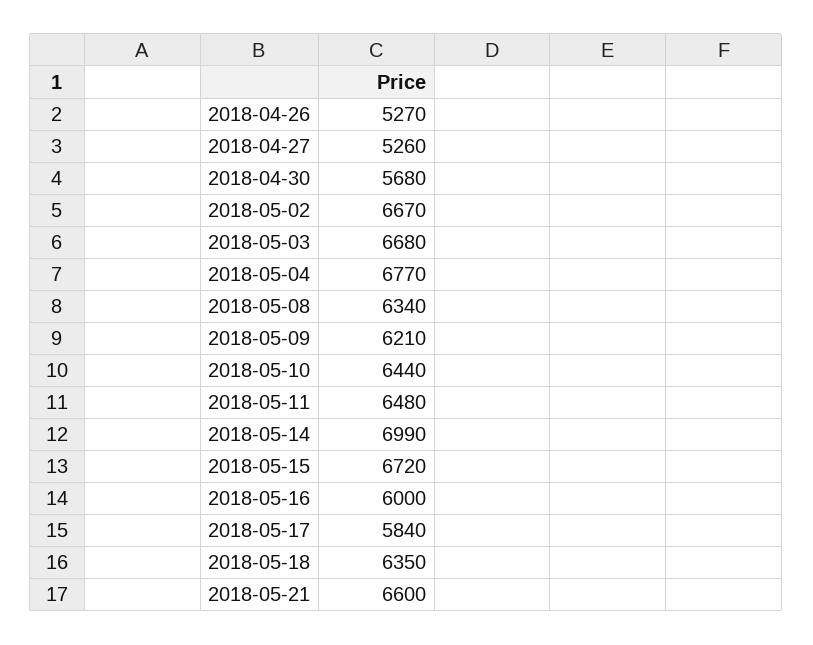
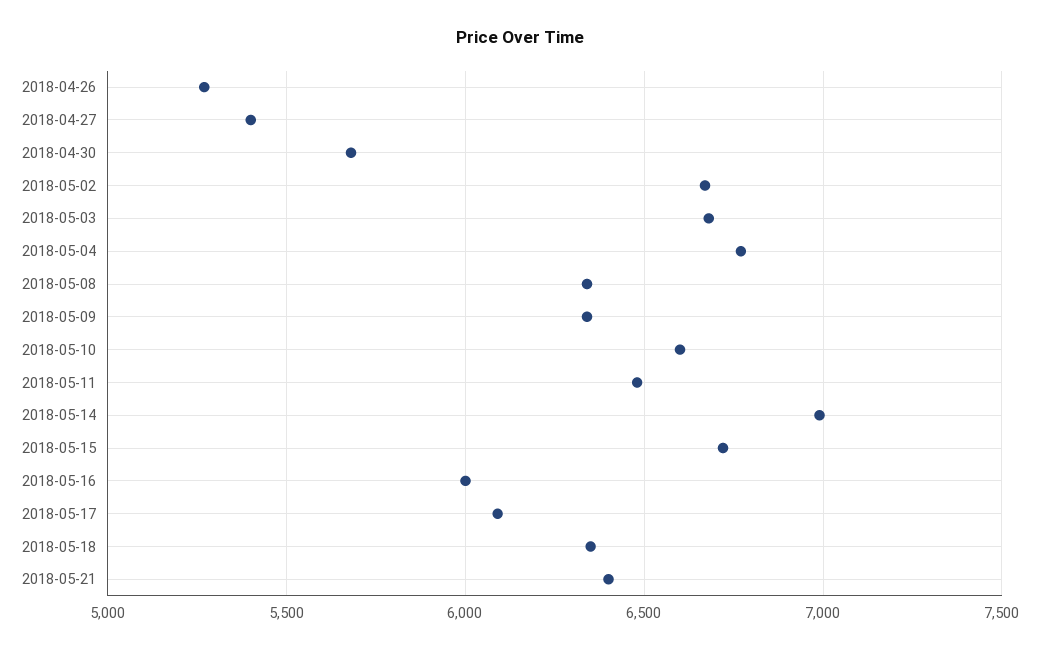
  {
    "2018-04-26": 5270,
-   "2018-04-27": 5260,
+   "2018-04-27": 5400,
    "2018-04-30": 5680,
    "2018-05-02": 6670,
    "2018-05-03": 6680,
    "2018-05-04": 6770,
    "2018-05-08": 6340,
-   "2018-05-09": 6210,
+   "2018-05-09": 6350,
-   "2018-05-10": 6440,
+   "2018-05-10": 6600,
    "2018-05-11": 6480,
    "2018-05-14": 6990,
    "2018-05-15": 6720,
    "2018-05-16": 6000,
-   "2018-05-17": 5840,
+   "2018-05-17": 6100,
    "2018-05-18": 6350,
-   "2018-05-21": 6600
+   "2018-05-21": 6400
  }

